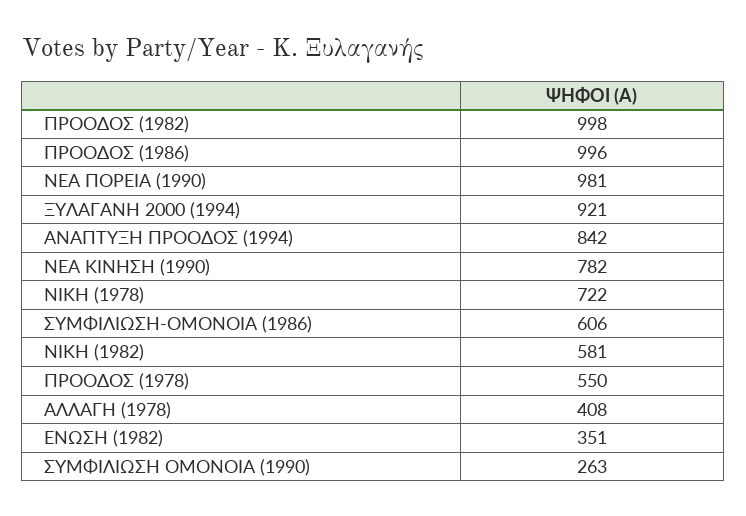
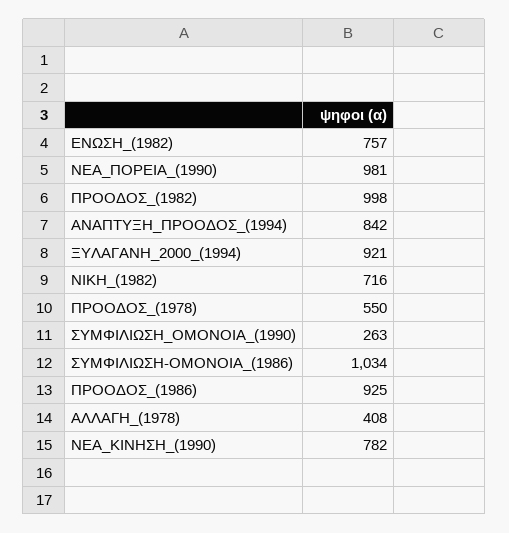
  {
    "ΠΡΟΟΔΟΣ (1982)": 998,
-   "ΠΡΟΟΔΟΣ (1986)": 996,
+   "ΠΡΟΟΔΟΣ (1986)": 925,
    "ΝΕΑ ΠΟΡΕΙΑ (1990)": 981,
    "ΞΥΛΑΓΑΝΗ 2000 (1994)": 921,
    "ΑΝΑΠΤΥΞΗ ΠΡΟΟΔΟΣ (1994)": 842,
    "ΝΕΑ ΚΙΝΗΣΗ (1990)": 782,
-   "ΝΙΚΗ (1978)": 722,
-   "ΣΥΜΦΙΛΙΩΣΗ-ΟΜΟΝΟΙΑ (1986)": 606,
+   "ΣΥΜΦΙΛΙΩΣΗ-ΟΜΟΝΟΙΑ (1986)": 1034,
-   "ΝΙΚΗ (1982)": 581,
+   "ΝΙΚΗ (1982)": 716,
    "ΠΡΟΟΔΟΣ (1978)": 550,
    "ΑΛΛΑΓΗ (1978)": 408,
-   "ΕΝΩΣΗ (1982)": 351,
+   "ΕΝΩΣΗ (1982)": 757,
    "ΣΥΜΦΙΛΙΩΣΗ ΟΜΟΝΟΙΑ (1990)": 263
  }

